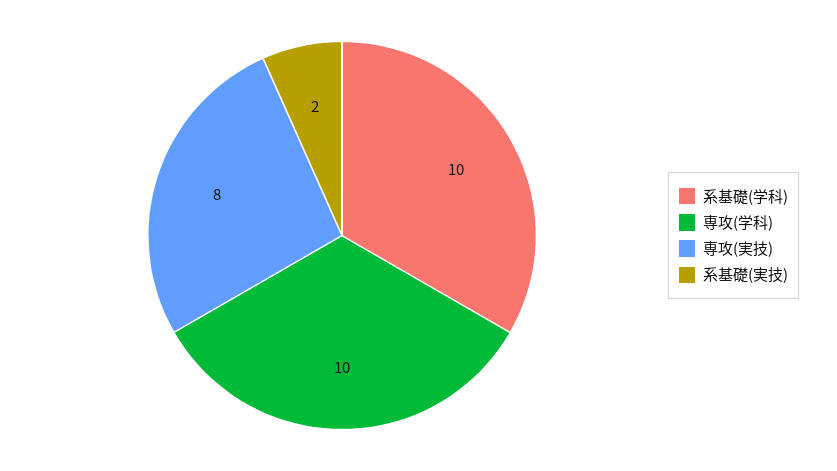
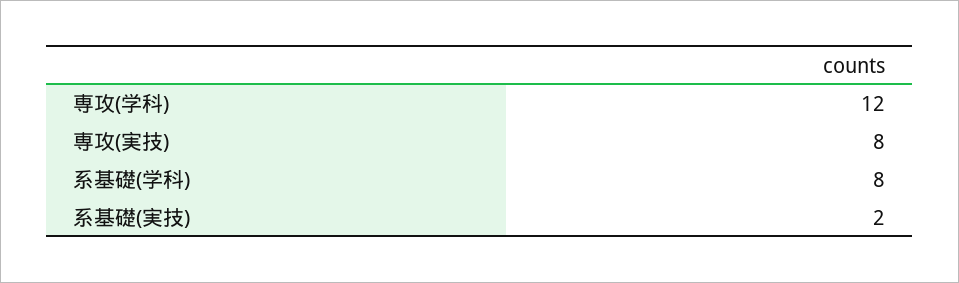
  {
-   "系基礎(学科)": 10,
+   "系基礎(学科)": 8,
-   "専攻(学科)": 10,
+   "専攻(学科)": 12,
    "専攻(実技)": 8,
    "系基礎(実技)": 2
  }

